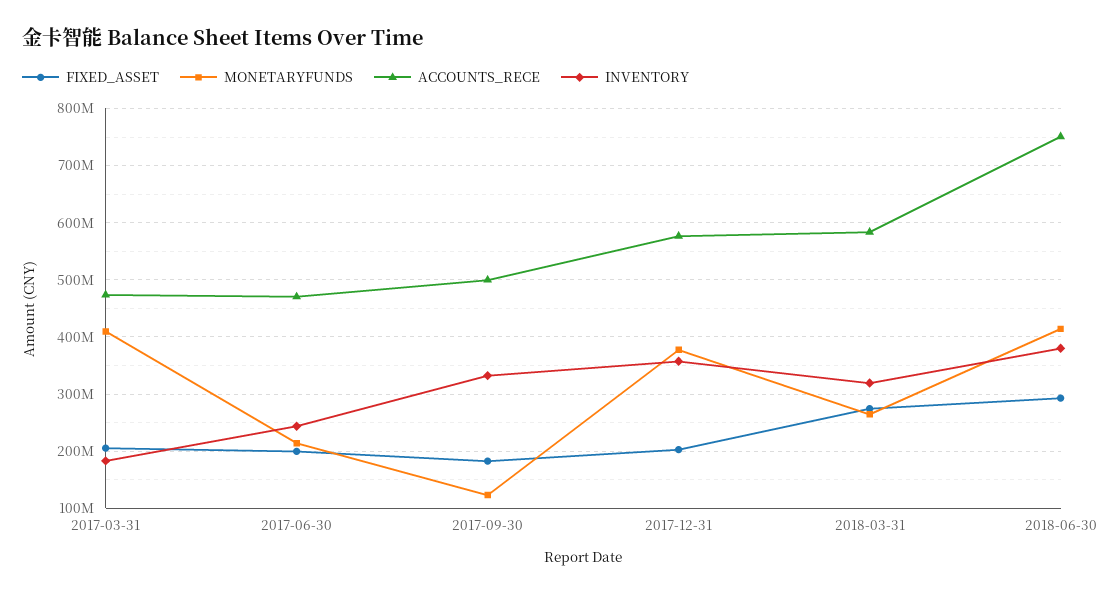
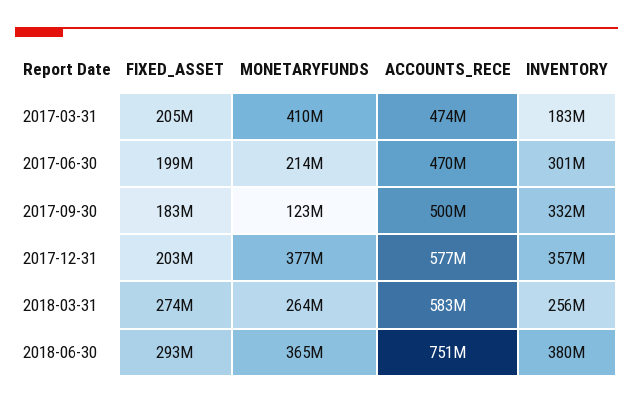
  {
    "FIXED_ASSET": {
      "2017-03-31": 205000000,
      "2017-06-30": 199000000,
      "2017-09-30": 183000000,
      "2017-12-31": 203000000,
      "2018-03-31": 274000000,
      "2018-06-30": 293000000
    },
    "MONETARYFUNDS": {
      "2017-03-31": 410000000,
      "2017-06-30": 214000000,
      "2017-09-30": 123000000,
      "2017-12-31": 377000000,
      "2018-03-31": 264000000,
-     "2018-06-30": 420000000
+     "2018-06-30": 365000000
    },
    "ACCOUNTS_RECE": {
      "2017-03-31": 474000000,
      "2017-06-30": 470000000,
      "2017-09-30": 500000000,
      "2017-12-31": 577000000,
      "2018-03-31": 583000000,
      "2018-06-30": 751000000
    },
    "INVENTORY": {
      "2017-03-31": 183000000,
-     "2017-06-30": 240000000,
+     "2017-06-30": 301000000,
      "2017-09-30": 332000000,
      "2017-12-31": 357000000,
-     "2018-03-31": 320000000,
+     "2018-03-31": 256000000,
      "2018-06-30": 380000000
    }
  }

